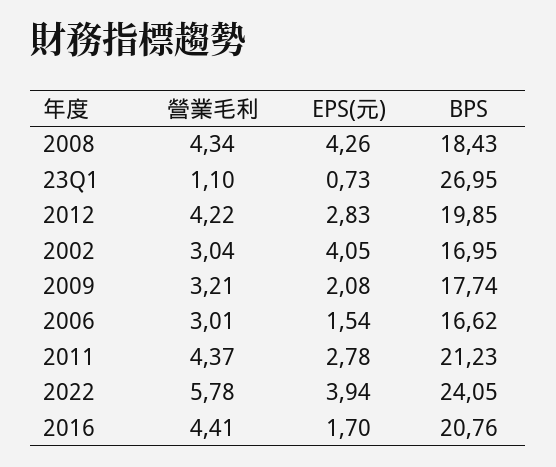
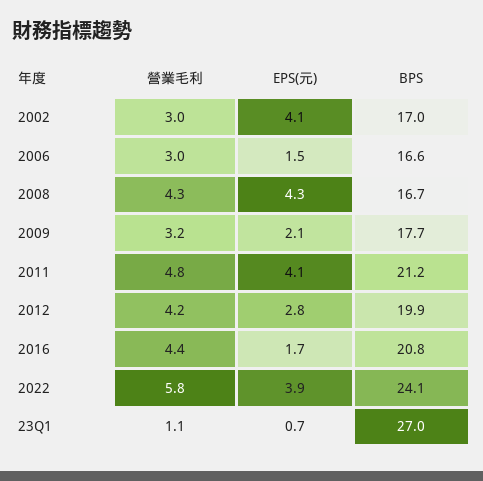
  {
    "營業毛利": {
      "2008": 4.34,
      "23Q1": 1.1,
      "2012": 4.22,
      "2002": 3.04,
      "2009": 3.21,
      "2006": 3.01,
-     "2011": 4.37,
+     "2011": 4.8,
      "2022": 5.78,
      "2016": 4.41
    },
    "EPS(元)": {
      "2008": 4.26,
      "23Q1": 0.73,
      "2012": 2.83,
      "2002": 4.05,
      "2009": 2.08,
      "2006": 1.54,
-     "2011": 2.78,
+     "2011": 4.1,
      "2022": 3.94,
      "2016": 1.7
    },
    "BPS": {
-     "2008": 18.43,
+     "2008": 16.7,
      "23Q1": 26.95,
      "2012": 19.85,
      "2002": 16.95,
      "2009": 17.74,
      "2006": 16.62,
      "2011": 21.23,
      "2022": 24.05,
      "2016": 20.76
    }
  }

